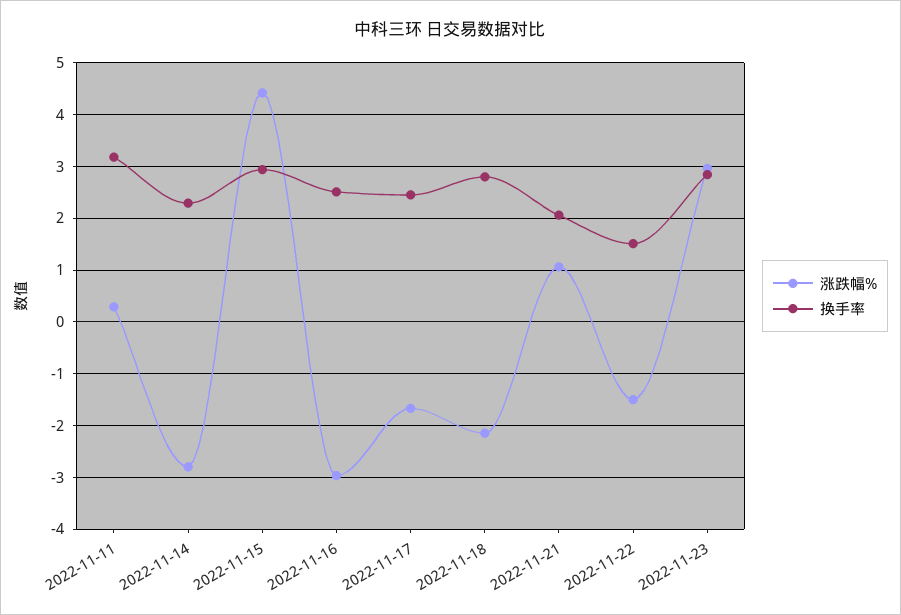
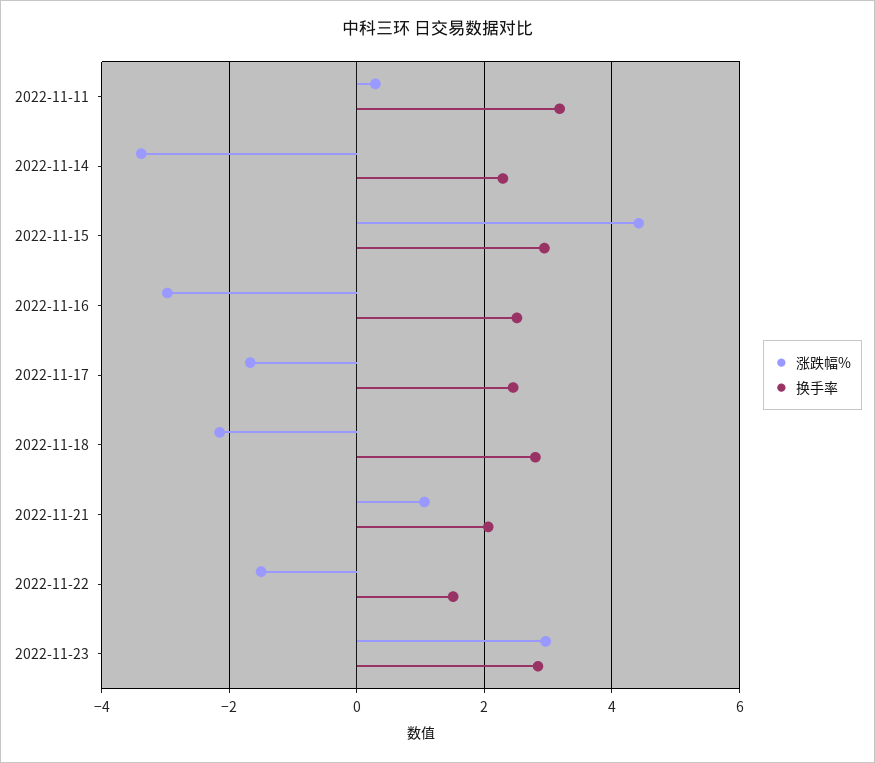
  {
    "涨跌幅%": {
      "2022-11-11": 0.2,
-     "2022-11-14": -2.8,
+     "2022-11-14": -3.4,
      "2022-11-15": 4.4,
      "2022-11-16": -3,
      "2022-11-17": -1.6,
      "2022-11-18": -2.2,
      "2022-11-21": 1,
      "2022-11-22": -1.6,
      "2022-11-23": 3
    },
    "换手率": {
      "2022-11-11": 3.2,
      "2022-11-14": 2.2,
      "2022-11-15": 3,
      "2022-11-16": 2.6,
      "2022-11-17": 2.4,
      "2022-11-18": 2.8,
      "2022-11-21": 2,
      "2022-11-22": 1.6,
      "2022-11-23": 2.8
    }
  }

